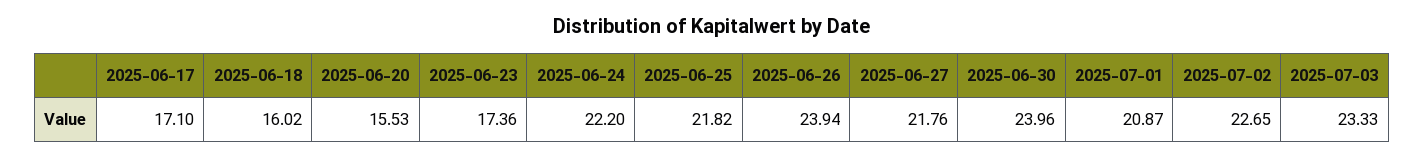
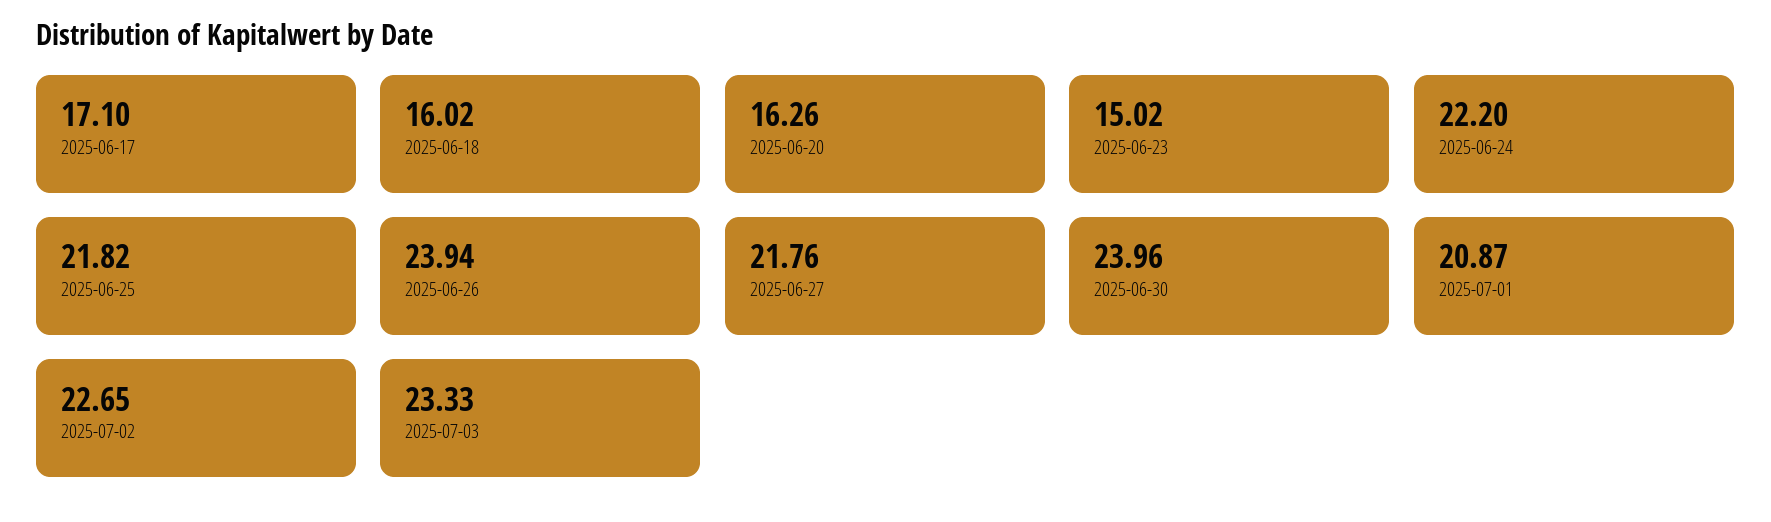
  {
    "2025-06-17": 17.1,
    "2025-06-18": 16.02,
-   "2025-06-20": 15.53,
+   "2025-06-20": 16.26,
-   "2025-06-23": 17.36,
+   "2025-06-23": 15.02,
    "2025-06-24": 22.2,
    "2025-06-25": 21.82,
    "2025-06-26": 23.94,
    "2025-06-27": 21.76,
    "2025-06-30": 23.96,
    "2025-07-01": 20.87,
    "2025-07-02": 22.65,
    "2025-07-03": 23.33
  }

